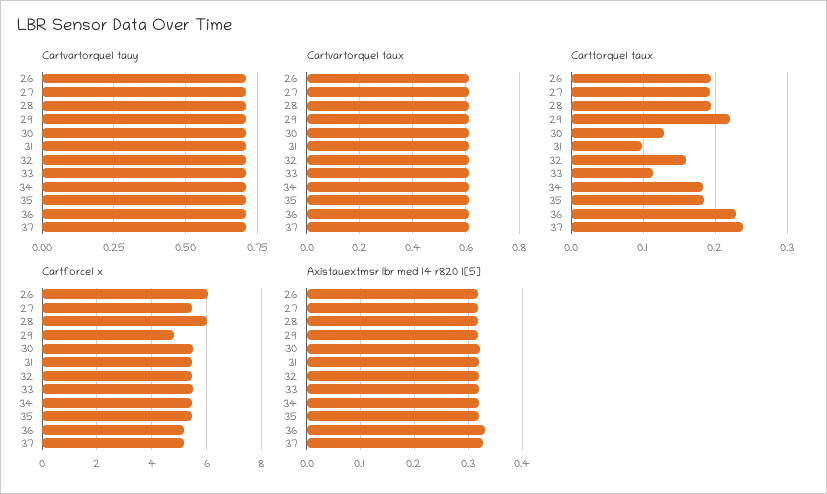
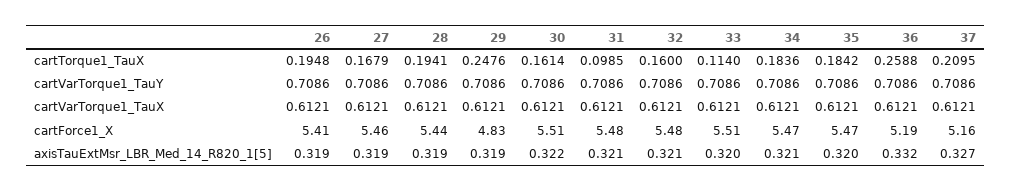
  {
    "Cartvartorque1 tauy": {
      "26": 0.7086,
      "27": 0.7086,
      "28": 0.7086,
      "29": 0.7086,
      "30": 0.7086,
      "31": 0.7086,
      "32": 0.7086,
      "33": 0.7086,
      "34": 0.7086,
      "35": 0.7086,
      "36": 0.7086,
      "37": 0.7086
    },
    "Cartvartorque1 taux": {
      "26": 0.6121,
      "27": 0.6121,
      "28": 0.6121,
      "29": 0.6121,
      "30": 0.6121,
      "31": 0.6121,
      "32": 0.6121,
      "33": 0.6121,
      "34": 0.6121,
      "35": 0.6121,
      "36": 0.6121,
      "37": 0.6121
    },
    "Carttorque1 taux": {
      "26": 0.1948,
-     "27": 0.19,
+     "27": 0.1679,
      "28": 0.1941,
-     "29": 0.22,
+     "29": 0.2476,
-     "30": 0.13,
+     "30": 0.1614,
      "31": 0.0985,
      "32": 0.16,
      "33": 0.114,
      "34": 0.1836,
      "35": 0.1842,
-     "36": 0.23,
+     "36": 0.2588,
-     "37": 0.24
+     "37": 0.2095
    },
    "Cartforce1 x": {
-     "26": 6,
+     "26": 5.41,
      "27": 5.46,
-     "28": 6,
+     "28": 5.44,
      "29": 4.83,
      "30": 5.51,
      "31": 5.48,
      "32": 5.48,
      "33": 5.51,
      "34": 5.47,
      "35": 5.47,
      "36": 5.19,
      "37": 5.16
    },
    "Axistauextmsr lbr med 14 r820 1[5]": {
      "26": 0.319,
      "27": 0.319,
      "28": 0.319,
      "29": 0.319,
      "30": 0.322,
      "31": 0.321,
      "32": 0.321,
      "33": 0.32,
      "34": 0.321,
      "35": 0.32,
      "36": 0.332,
      "37": 0.327
    }
  }

